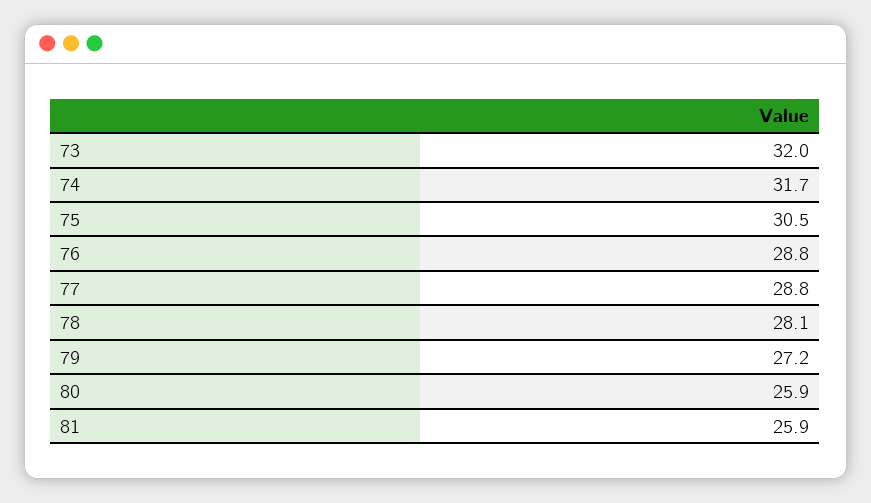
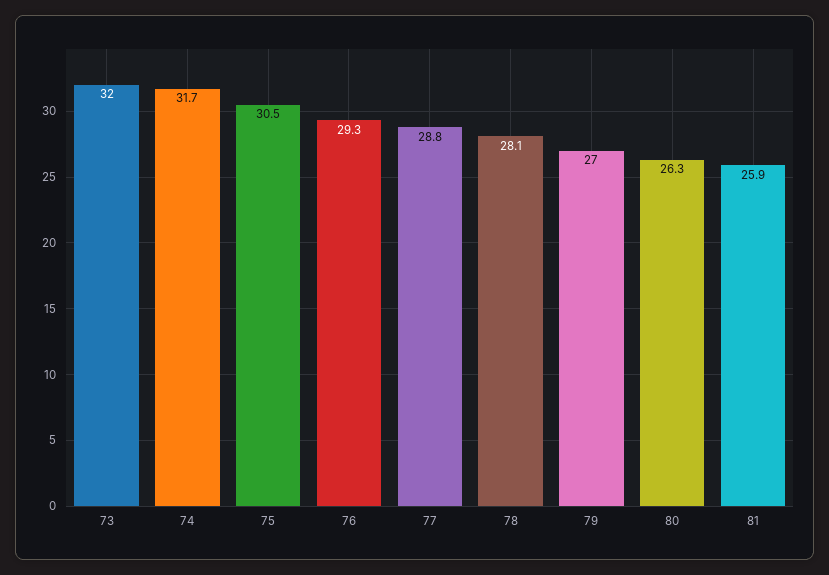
  {
    "73": 32,
    "74": 31.7,
    "75": 30.5,
-   "76": 28.8,
+   "76": 29.3,
    "77": 28.8,
    "78": 28.1,
-   "79": 27.2,
+   "79": 27,
-   "80": 25.9,
+   "80": 26.3,
    "81": 25.9
  }

